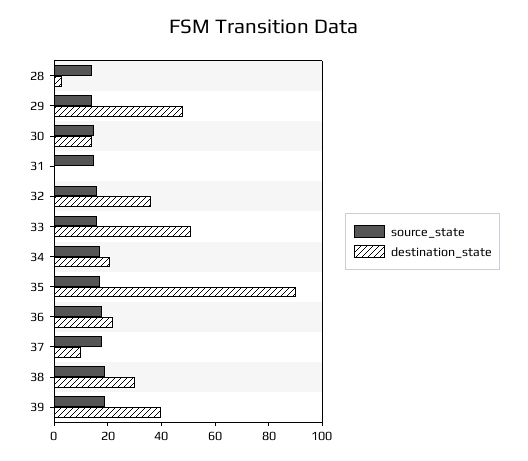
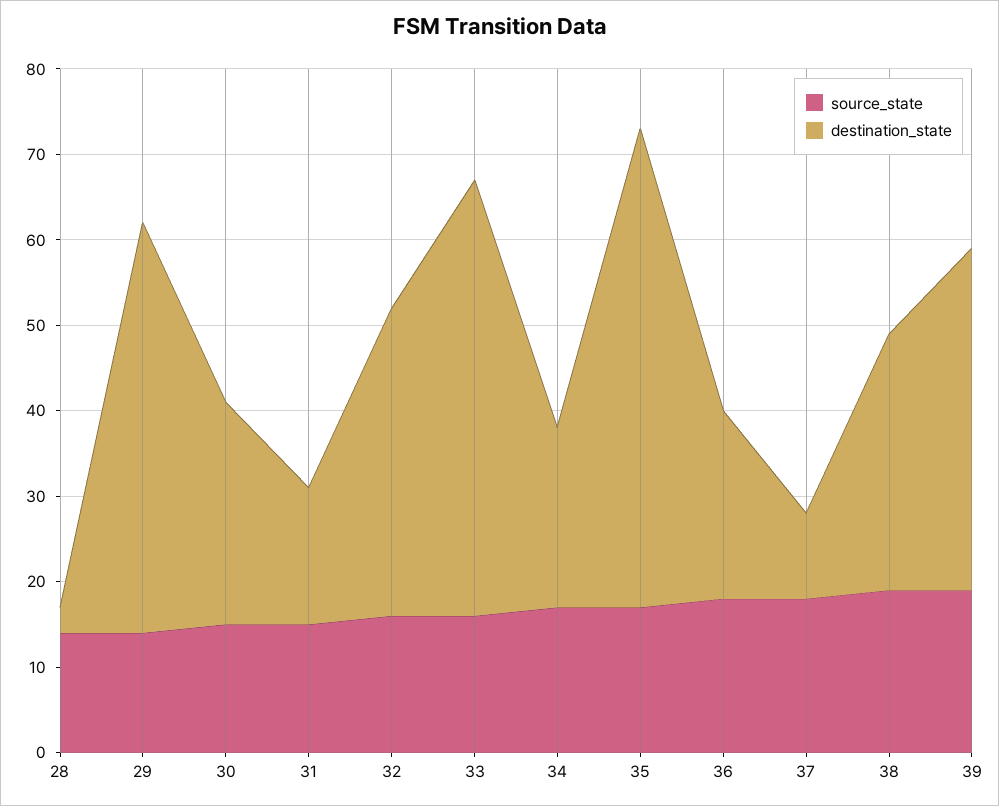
  {
    "source_state": {
      "28": 14,
      "29": 14,
      "30": 15,
      "31": 15,
      "32": 16,
      "33": 16,
      "34": 17,
      "35": 17,
      "36": 18,
      "37": 18,
      "38": 19,
      "39": 19
    },
    "destination_state": {
      "28": 3,
      "29": 48,
-     "30": 15,
+     "30": 26,
-     "31": 0,
+     "31": 16,
      "32": 36,
      "33": 51,
      "34": 21,
-     "35": 90,
+     "35": 56,
      "36": 22,
      "37": 10,
      "38": 30,
      "39": 40
    }
  }

